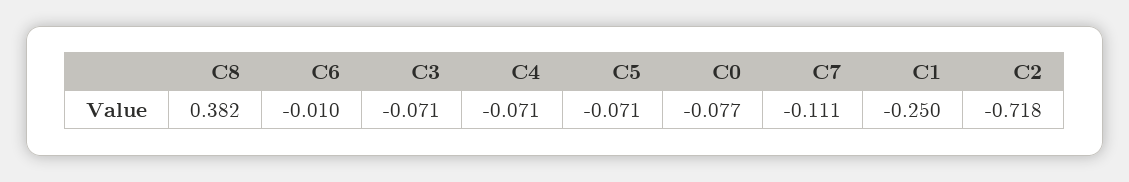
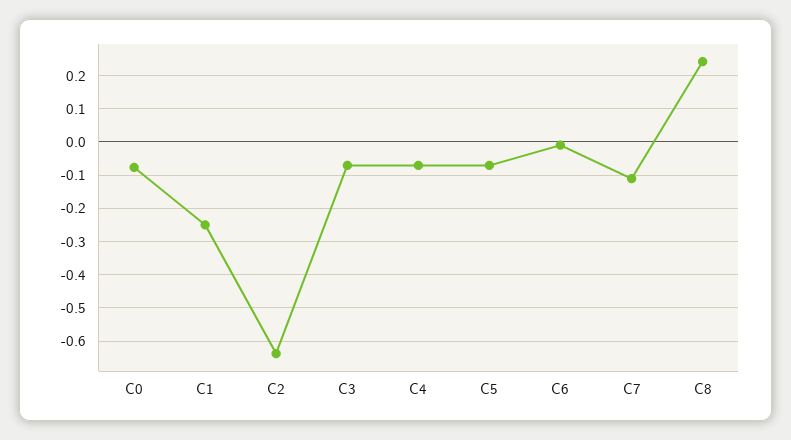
  {
-   "C8": 0.382,
+   "C8": 0.24,
    "C6": -0.01,
    "C3": -0.071,
    "C4": -0.071,
    "C5": -0.071,
    "C0": -0.077,
    "C7": -0.111,
    "C1": -0.25,
-   "C2": -0.718
+   "C2": -0.64
  }

